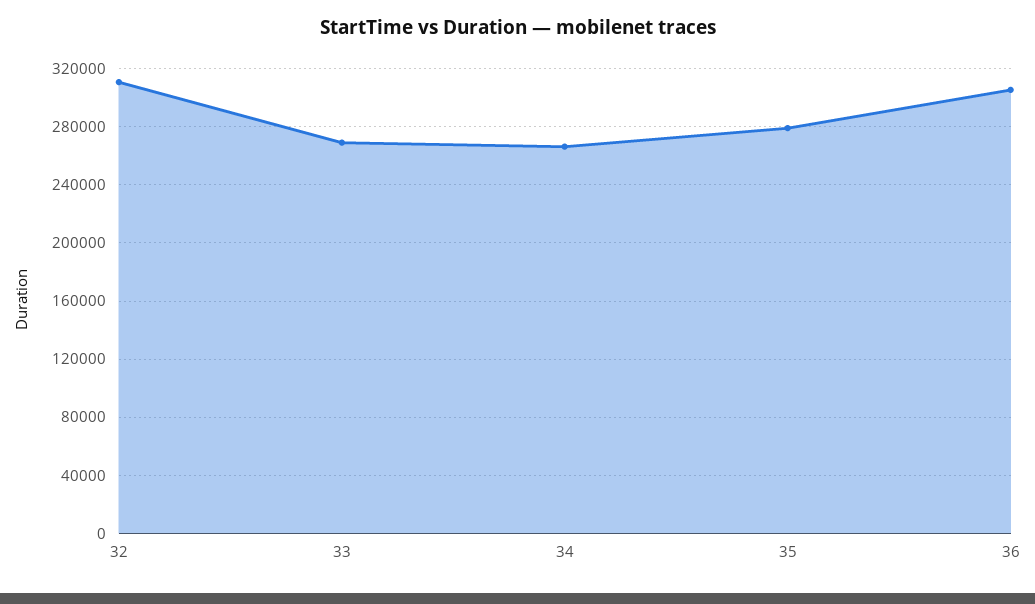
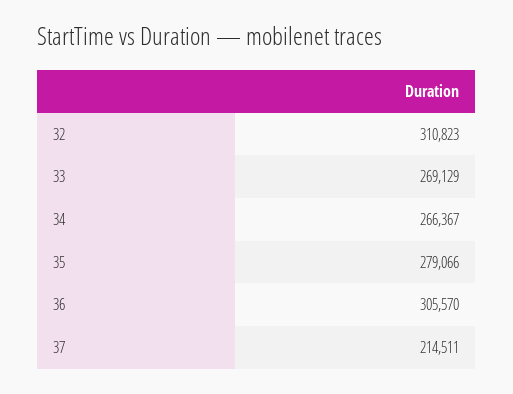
  {
    "32": 310823,
    "33": 269129,
    "34": 266367,
    "35": 279066,
-   "36": 305570
+   "36": 305570,
+   "37": 214511
  }

